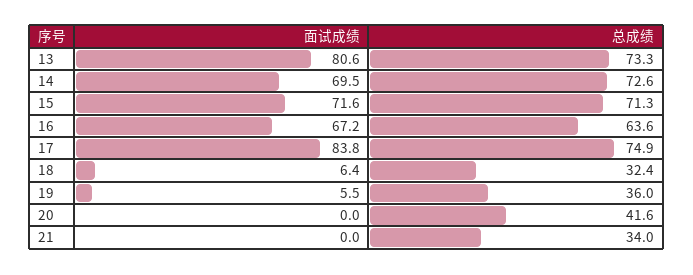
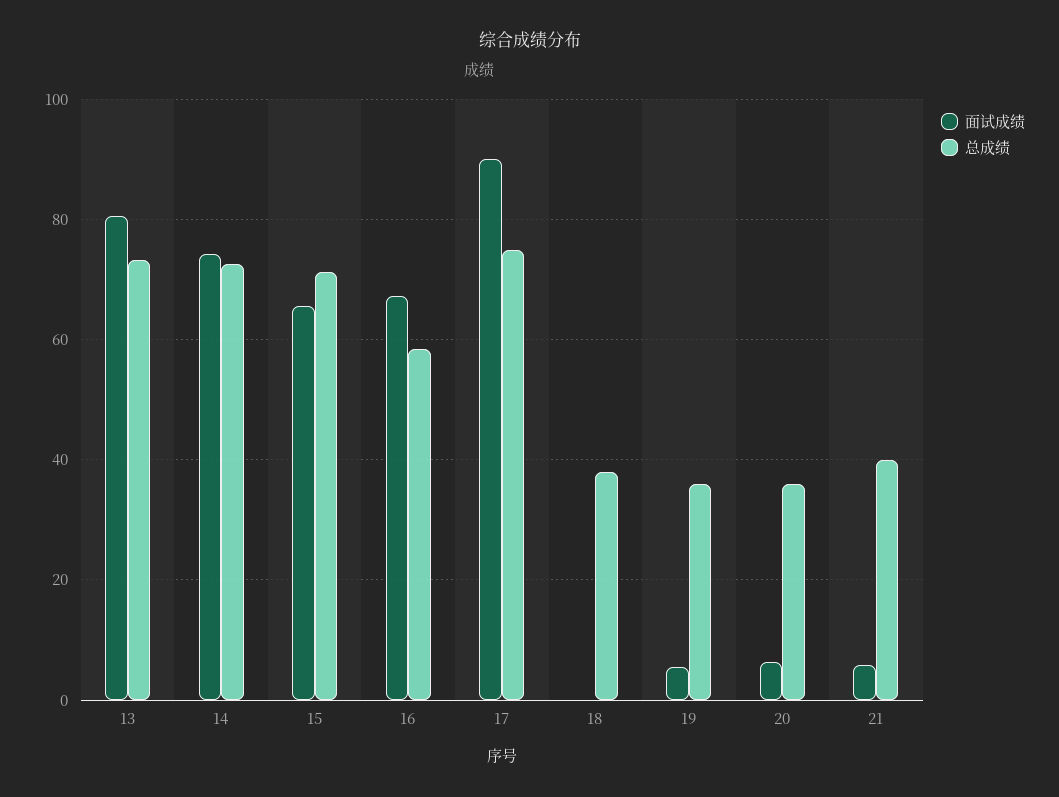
  {
    "面试成绩": {
      "13": 80.6,
-     "14": 69.5,
+     "14": 74,
-     "15": 71.6,
+     "15": 66,
      "16": 67.2,
-     "17": 83.8,
+     "17": 90,
-     "18": 6.4,
+     "18": 0,
      "19": 5.5,
-     "20": 0,
+     "20": 6,
-     "21": 0
+     "21": 6
    },
    "总成绩": {
      "13": 73.3,
      "14": 72.6,
      "15": 71.3,
-     "16": 63.6,
+     "16": 58,
      "17": 74.9,
-     "18": 32.4,
+     "18": 38,
      "19": 36,
-     "20": 41.6,
+     "20": 36,
-     "21": 34
+     "21": 40
    }
  }

